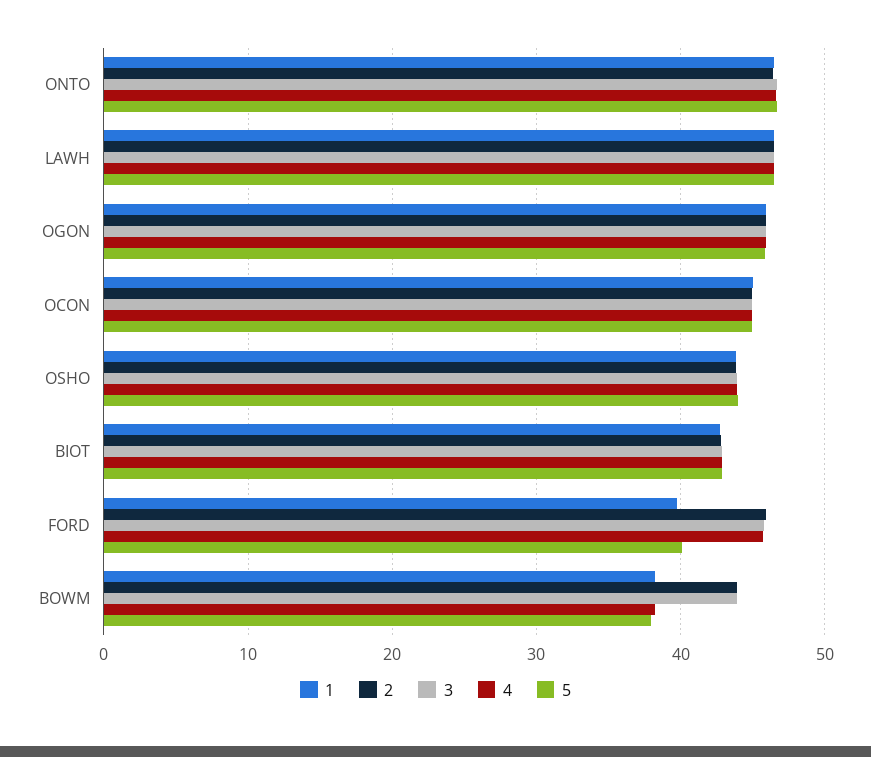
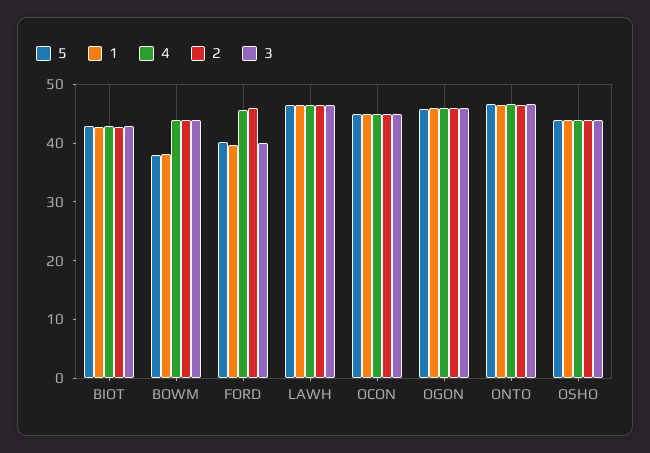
  {
    "1": {
      "ONTO": 46,
      "LAWH": 47,
      "OGON": 46,
      "OCON": 45,
      "OSHO": 44,
      "BIOT": 43,
      "FORD": 40,
      "BOWM": 38
    },
    "2": {
      "ONTO": 46,
      "LAWH": 47,
      "OGON": 46,
      "OCON": 45,
      "OSHO": 44,
      "BIOT": 43,
      "FORD": 46,
      "BOWM": 44
    },
    "3": {
      "ONTO": 47,
      "LAWH": 46,
      "OGON": 46,
      "OCON": 45,
      "OSHO": 44,
      "BIOT": 43,
-     "FORD": 46,
+     "FORD": 40,
      "BOWM": 44
    },
    "4": {
      "ONTO": 47,
      "LAWH": 46,
      "OGON": 46,
      "OCON": 45,
      "OSHO": 44,
      "BIOT": 43,
      "FORD": 46,
-     "BOWM": 38
+     "BOWM": 44
    },
    "5": {
      "ONTO": 47,
      "LAWH": 46,
      "OGON": 46,
      "OCON": 45,
      "OSHO": 44,
      "BIOT": 43,
      "FORD": 40,
      "BOWM": 38
    }
  }

